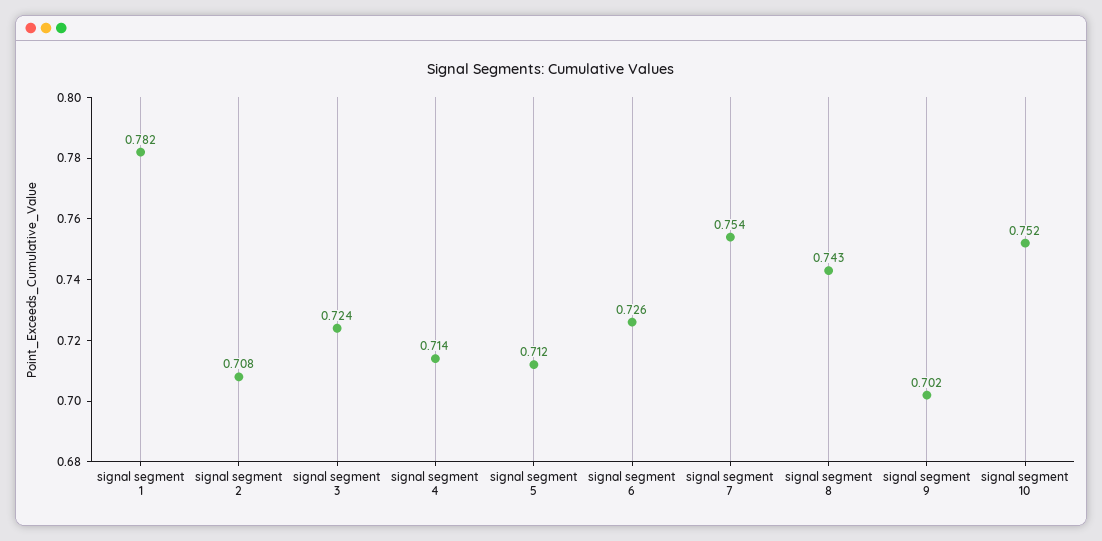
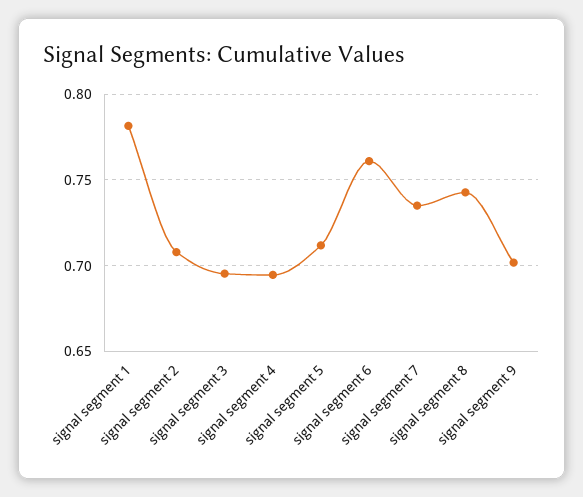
  {
    "signal segment 1": 0.782,
    "signal segment 2": 0.708,
-   "signal segment 3": 0.724,
+   "signal segment 3": 0.695,
-   "signal segment 4": 0.714,
+   "signal segment 4": 0.695,
    "signal segment 5": 0.712,
-   "signal segment 6": 0.726,
+   "signal segment 6": 0.76,
-   "signal segment 7": 0.754,
+   "signal segment 7": 0.735,
    "signal segment 8": 0.743,
-   "signal segment 9": 0.702,
+   "signal segment 9": 0.702
-   "signal segment 10": 0.752
  }

